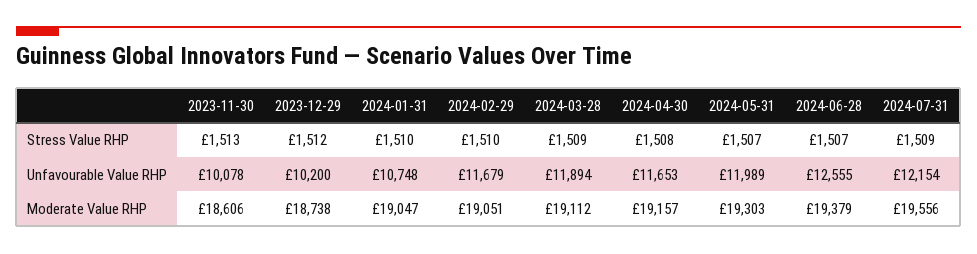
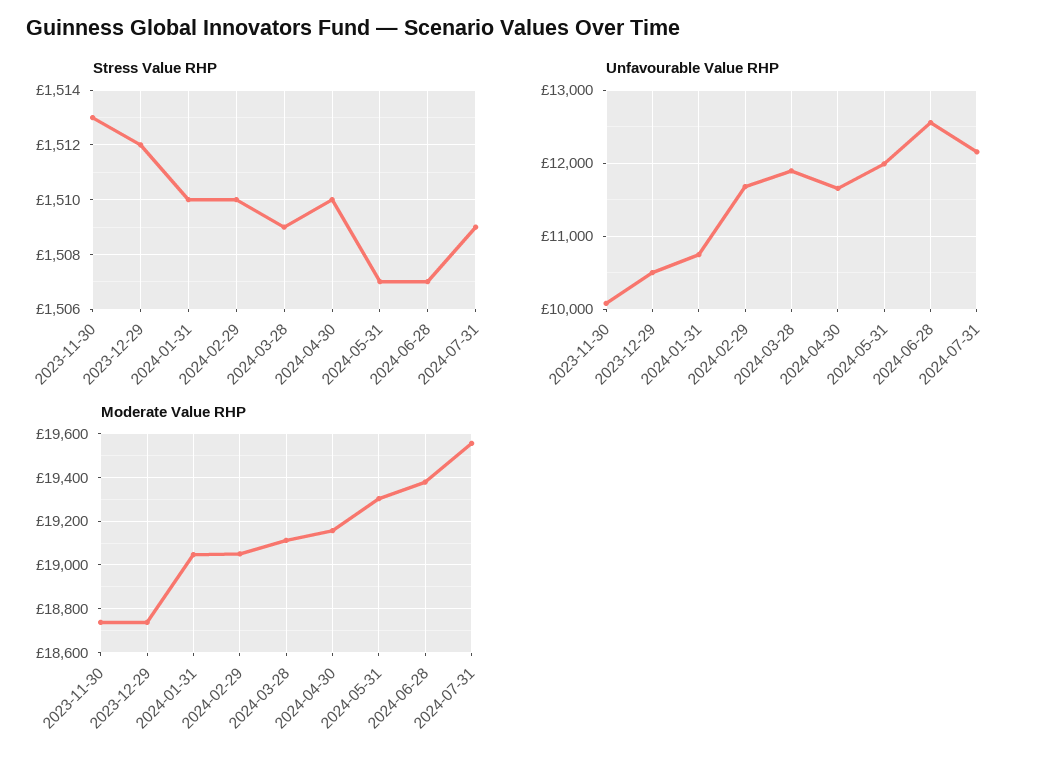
  {
    "Stress Value RHP": {
      "2023-11-30": 1513,
      "2023-12-29": 1512,
      "2024-01-31": 1510,
      "2024-02-29": 1510,
      "2024-03-28": 1509,
-     "2024-04-30": 1508,
+     "2024-04-30": 1510,
      "2024-05-31": 1507,
      "2024-06-28": 1507,
      "2024-07-31": 1509
    },
    "Unfavourable Value RHP": {
      "2023-11-30": 10078,
-     "2023-12-29": 10200,
+     "2023-12-29": 10500,
      "2024-01-31": 10748,
      "2024-02-29": 11679,
      "2024-03-28": 11894,
      "2024-04-30": 11653,
      "2024-05-31": 11989,
      "2024-06-28": 12555,
      "2024-07-31": 12154
    },
    "Moderate Value RHP": {
-     "2023-11-30": 18606,
+     "2023-11-30": 18750,
      "2023-12-29": 18738,
      "2024-01-31": 19047,
      "2024-02-29": 19051,
      "2024-03-28": 19112,
      "2024-04-30": 19157,
      "2024-05-31": 19303,
      "2024-06-28": 19379,
      "2024-07-31": 19556
    }
  }

